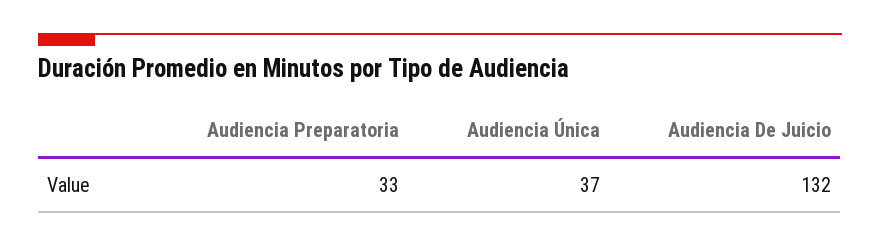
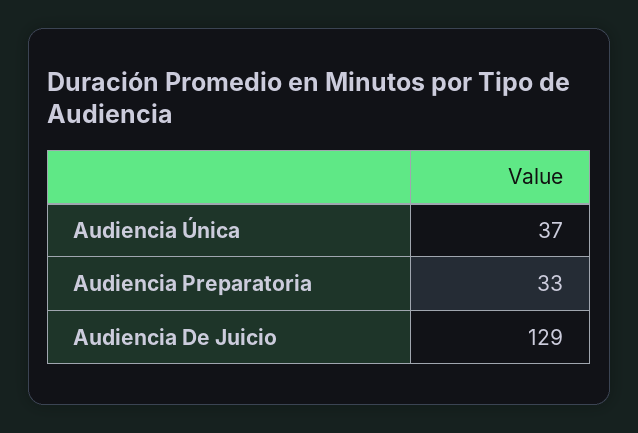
  {
    "Audiencia Preparatoria": 33,
    "Audiencia Única": 37,
-   "Audiencia De Juicio": 132
+   "Audiencia De Juicio": 129
  }

